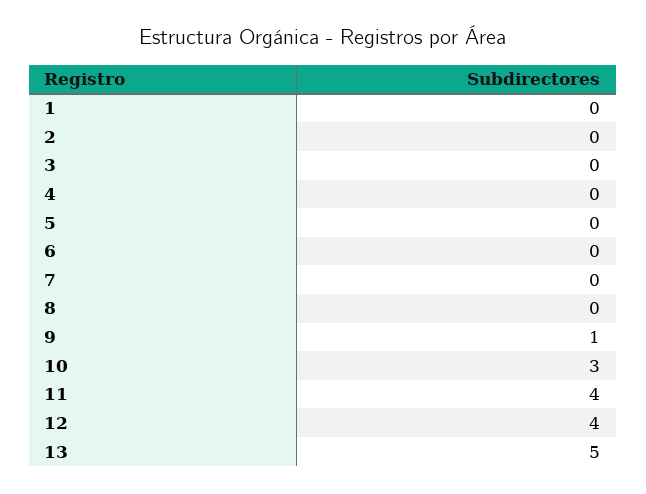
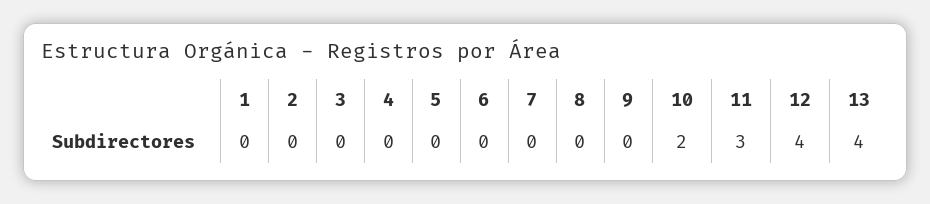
  {
    "1": 0,
    "2": 0,
    "3": 0,
    "4": 0,
    "5": 0,
    "6": 0,
    "7": 0,
    "8": 0,
-   "9": 1,
+   "9": 0,
-   "10": 3,
+   "10": 2,
-   "11": 4,
+   "11": 3,
    "12": 4,
-   "13": 5
+   "13": 4
  }

